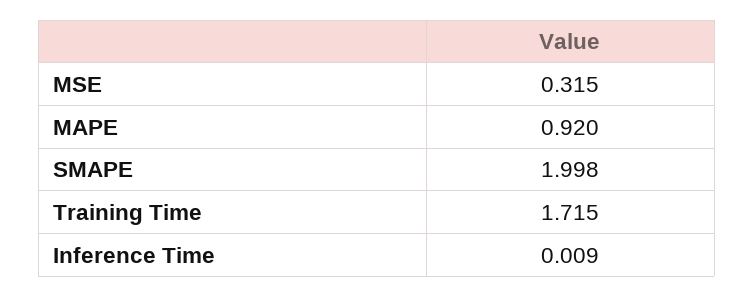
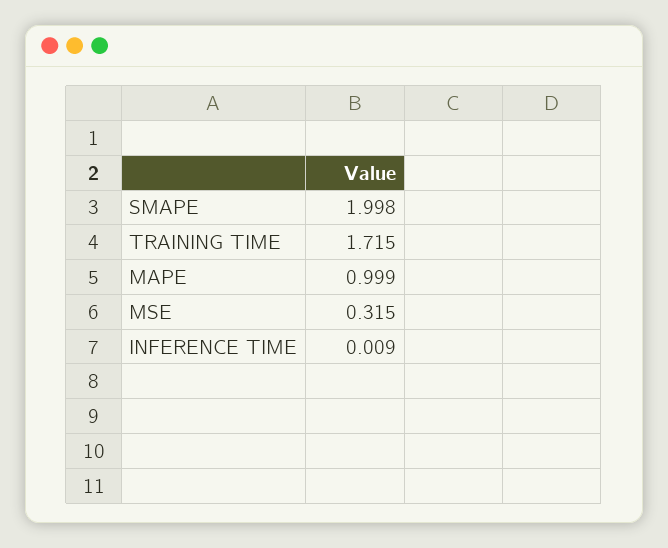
  {
    "MSE": 0.315,
-   "MAPE": 0.92,
+   "MAPE": 0.999,
    "SMAPE": 1.998,
    "Training Time": 1.715,
    "Inference Time": 0.009
  }

